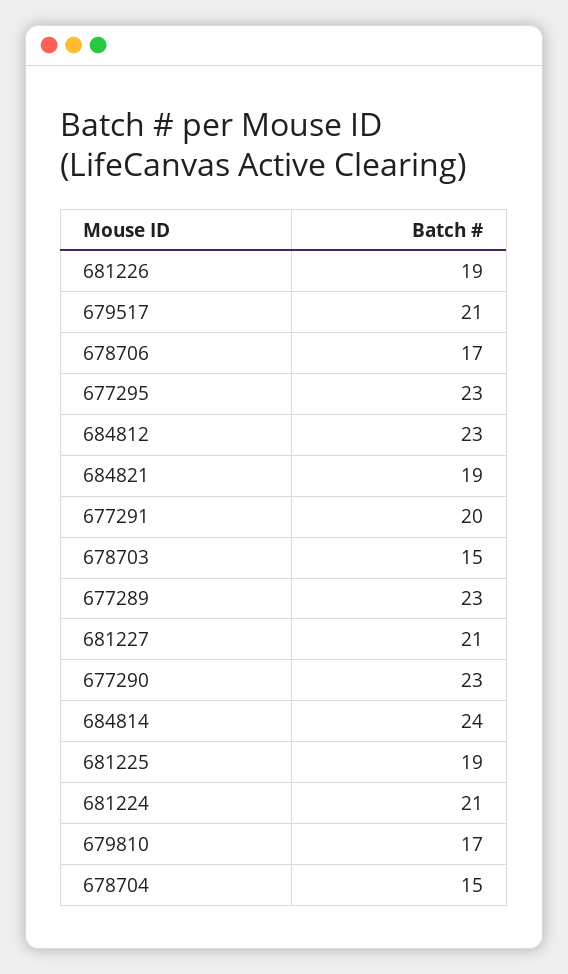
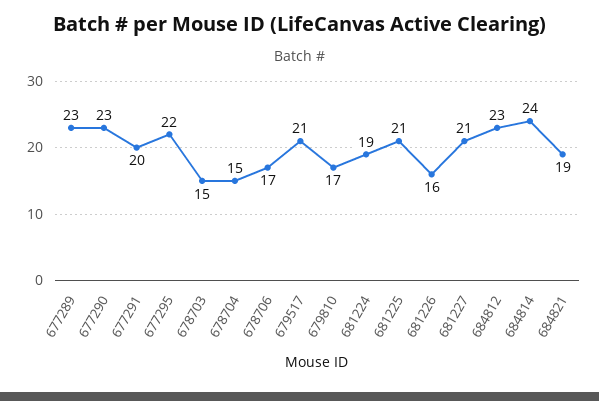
  {
-   "681226": 19,
+   "681226": 16,
    "679517": 21,
    "678706": 17,
-   "677295": 23,
+   "677295": 22,
    "684812": 23,
    "684821": 19,
    "677291": 20,
    "678703": 15,
    "677289": 23,
    "681227": 21,
    "677290": 23,
    "684814": 24,
-   "681225": 19,
+   "681225": 21,
-   "681224": 21,
+   "681224": 19,
    "679810": 17,
    "678704": 15
  }

